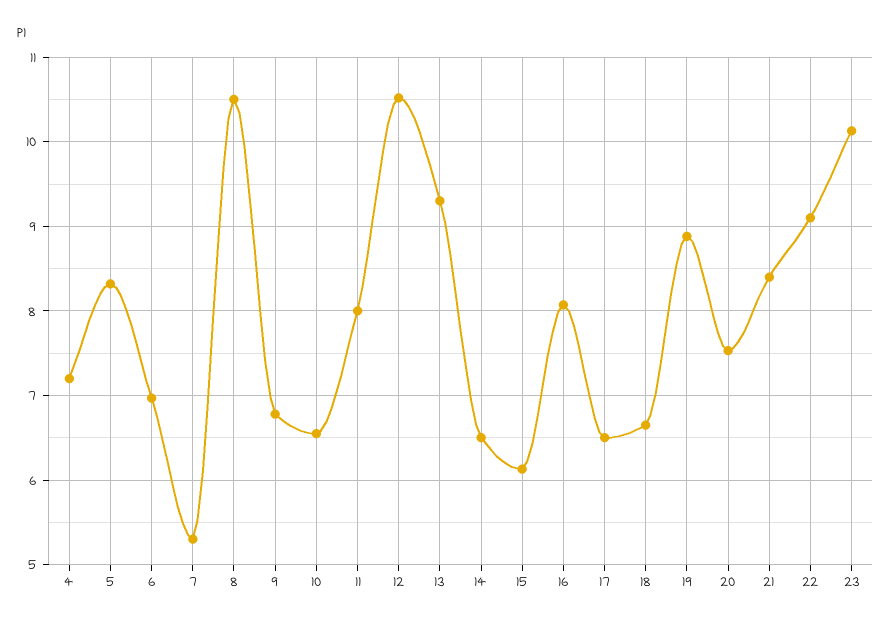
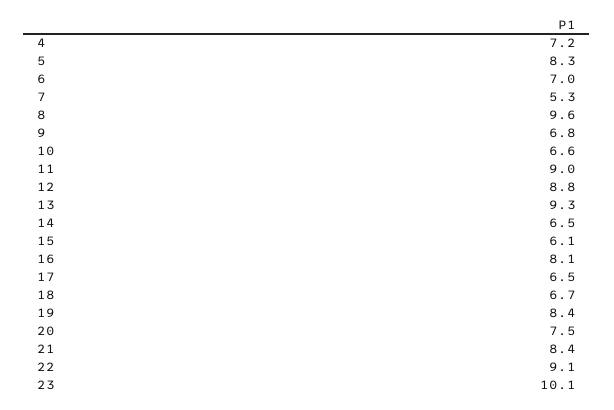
  {
    "4": 7.2,
    "5": 8.3,
    "6": 7,
    "7": 5.3,
-   "8": 10.5,
+   "8": 9.6,
    "9": 6.8,
    "10": 6.6,
-   "11": 8,
+   "11": 9,
-   "12": 10.5,
+   "12": 8.8,
    "13": 9.3,
    "14": 6.5,
    "15": 6.1,
    "16": 8.1,
    "17": 6.5,
    "18": 6.7,
-   "19": 8.9,
+   "19": 8.4,
    "20": 7.5,
    "21": 8.4,
    "22": 9.1,
    "23": 10.1
  }

